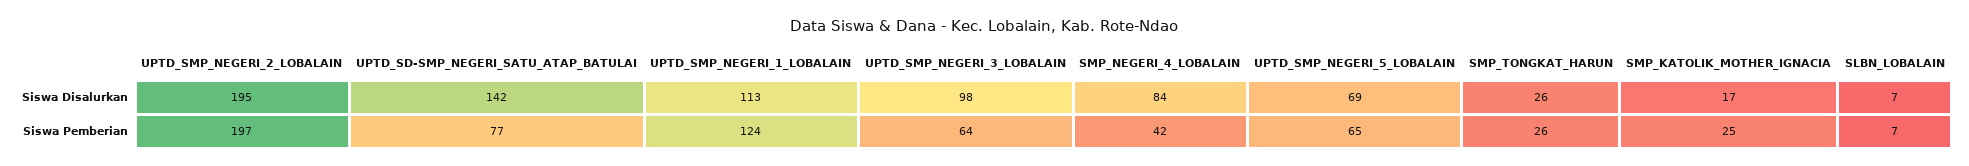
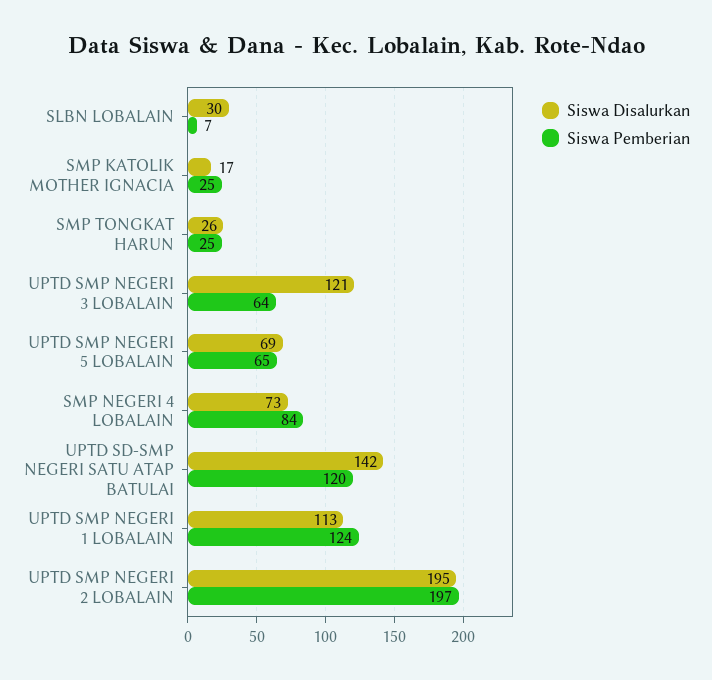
  {
    "Siswa Disalurkan": {
      "UPTD_SMP_NEGERI_2_LOBALAIN": 195,
      "UPTD_SD-SMP_NEGERI_SATU_ATAP_BATULAI": 142,
      "UPTD_SMP_NEGERI_1_LOBALAIN": 113,
-     "UPTD_SMP_NEGERI_3_LOBALAIN": 98,
+     "UPTD_SMP_NEGERI_3_LOBALAIN": 121,
-     "SMP_NEGERI_4_LOBALAIN": 84,
+     "SMP_NEGERI_4_LOBALAIN": 73,
      "UPTD_SMP_NEGERI_5_LOBALAIN": 69,
      "SMP_TONGKAT_HARUN": 26,
      "SMP_KATOLIK_MOTHER_IGNACIA": 17,
-     "SLBN_LOBALAIN": 7
+     "SLBN_LOBALAIN": 30
    },
    "Siswa Pemberian": {
      "UPTD_SMP_NEGERI_2_LOBALAIN": 197,
-     "UPTD_SD-SMP_NEGERI_SATU_ATAP_BATULAI": 77,
+     "UPTD_SD-SMP_NEGERI_SATU_ATAP_BATULAI": 120,
      "UPTD_SMP_NEGERI_1_LOBALAIN": 124,
      "UPTD_SMP_NEGERI_3_LOBALAIN": 64,
-     "SMP_NEGERI_4_LOBALAIN": 42,
+     "SMP_NEGERI_4_LOBALAIN": 84,
      "UPTD_SMP_NEGERI_5_LOBALAIN": 65,
-     "SMP_TONGKAT_HARUN": 26,
+     "SMP_TONGKAT_HARUN": 25,
      "SMP_KATOLIK_MOTHER_IGNACIA": 25,
      "SLBN_LOBALAIN": 7
    }
  }

